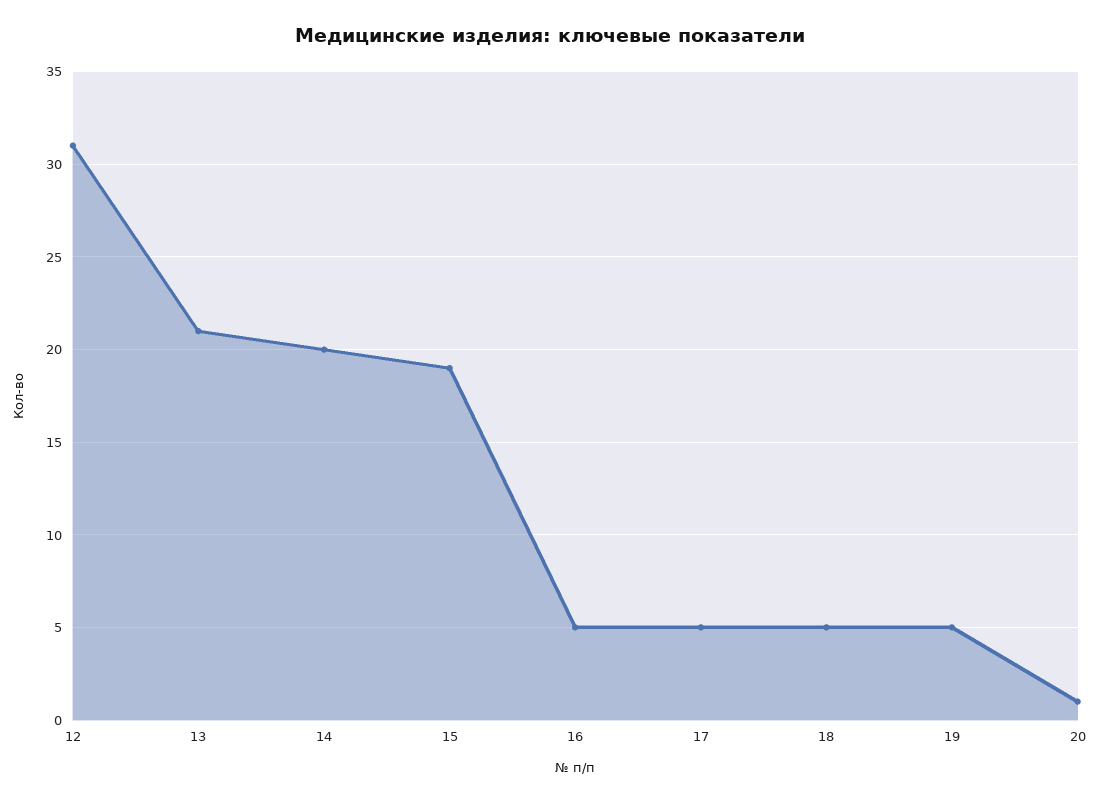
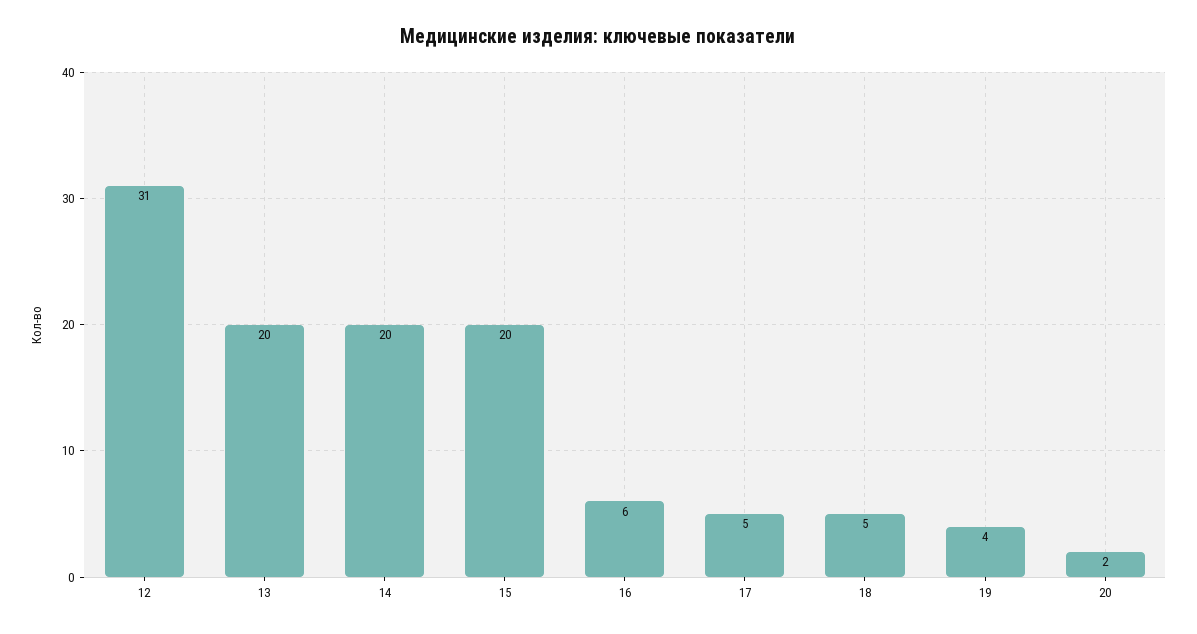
  {
    "12": 31,
-   "13": 21,
+   "13": 20,
    "14": 20,
-   "15": 19,
+   "15": 20,
-   "16": 5,
+   "16": 6,
    "17": 5,
    "18": 5,
-   "19": 5,
+   "19": 4,
-   "20": 1
+   "20": 2
  }

